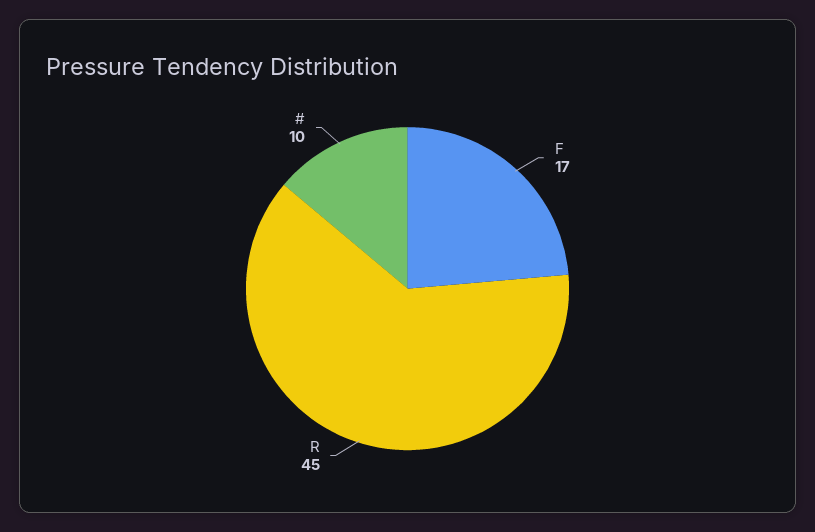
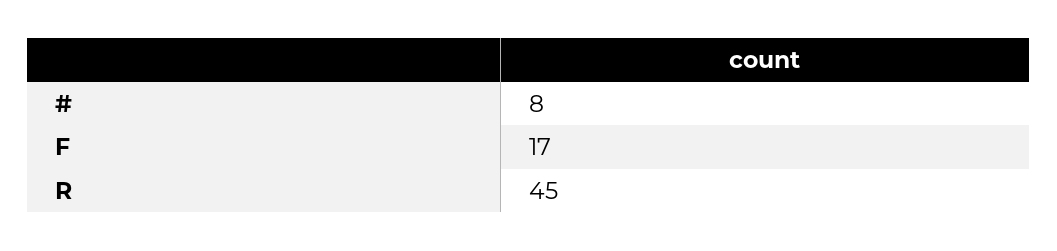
  {
    "F": 17,
    "R": 45,
-   "#": 10
+   "#": 8
  }

